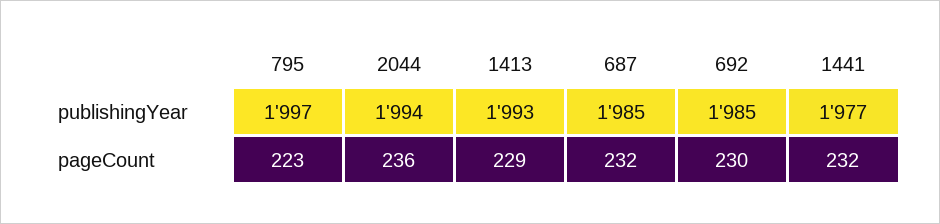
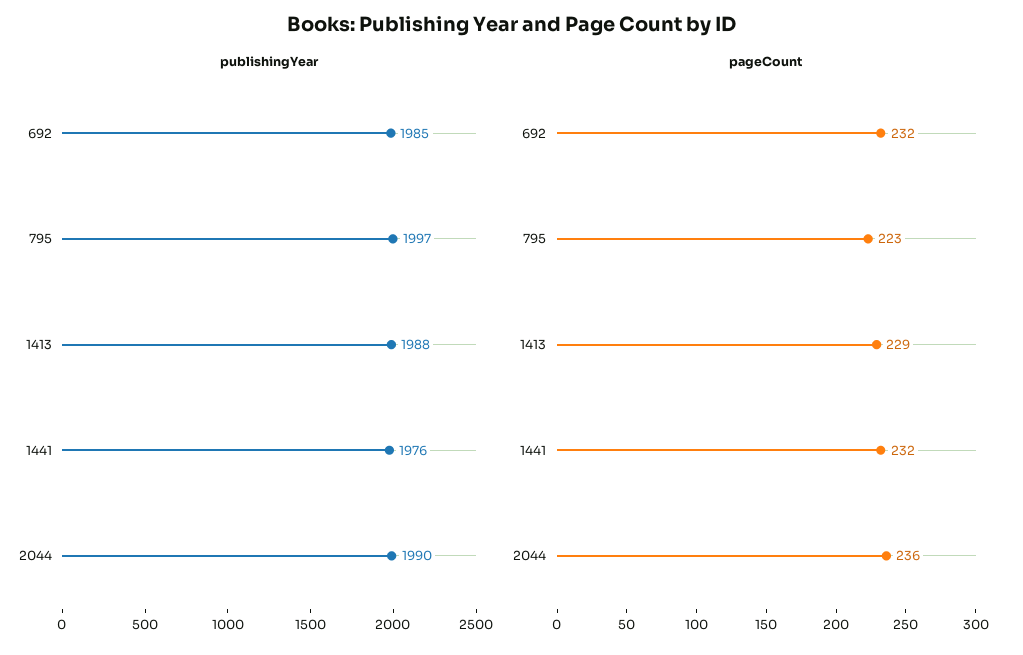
  {
    "publishingYear": {
      "795": 1997,
-     "2044": 1994,
+     "2044": 1990,
-     "1413": 1993,
+     "1413": 1988,
-     "687": 1985,
      "692": 1985,
-     "1441": 1977
+     "1441": 1976
    },
    "pageCount": {
      "795": 223,
      "2044": 236,
      "1413": 229,
-     "687": 232,
-     "692": 230,
+     "692": 232,
      "1441": 232
    }
  }

